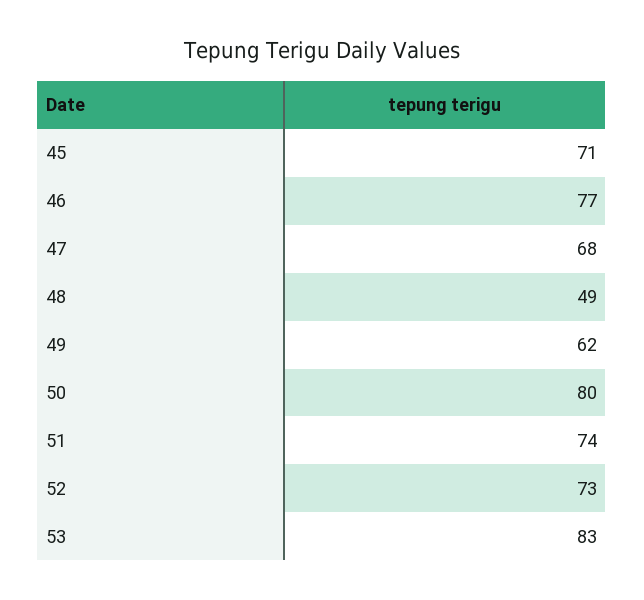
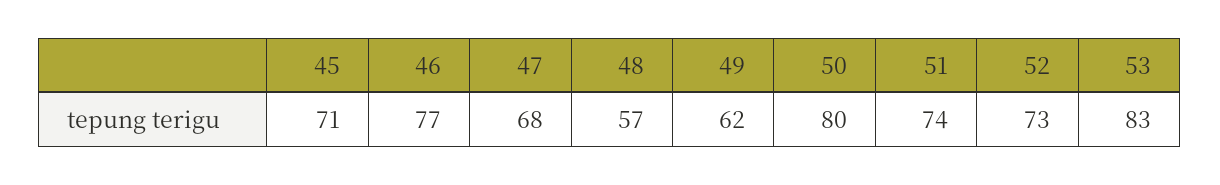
  {
    "45": 71,
    "46": 77,
    "47": 68,
-   "48": 49,
+   "48": 57,
    "49": 62,
    "50": 80,
    "51": 74,
    "52": 73,
    "53": 83
  }

